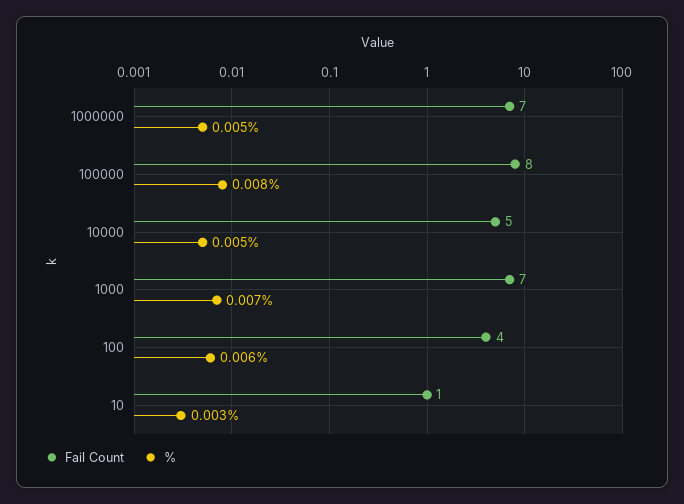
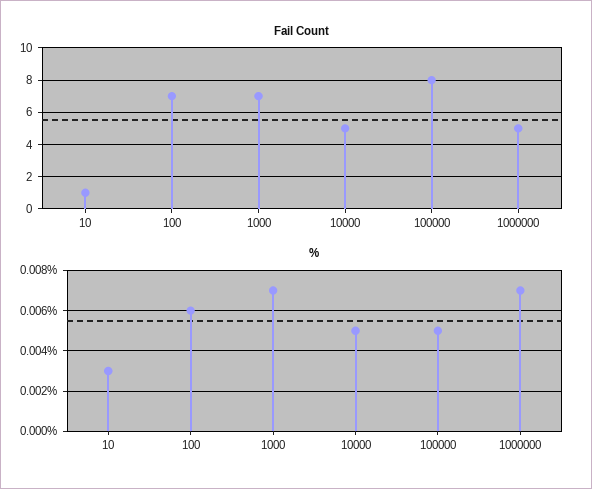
  {
    "Fail Count": {
-     "1000000": 7,
+     "1000000": 5,
      "100000": 8,
      "10000": 5,
      "1000": 7,
-     "100": 4,
+     "100": 7,
      "10": 1
    },
    "%": {
-     "1000000": 0.005,
+     "1000000": 0.007,
-     "100000": 0.008,
+     "100000": 0.005,
      "10000": 0.005,
      "1000": 0.007,
      "100": 0.006,
      "10": 0.003
    }
  }

